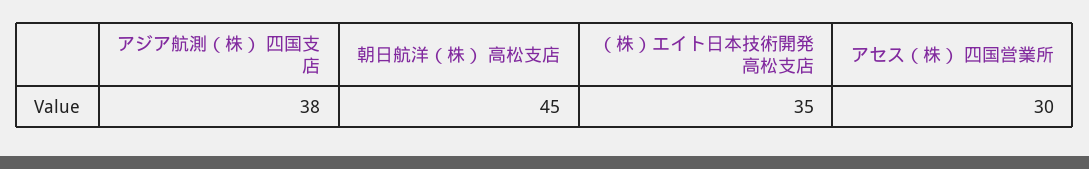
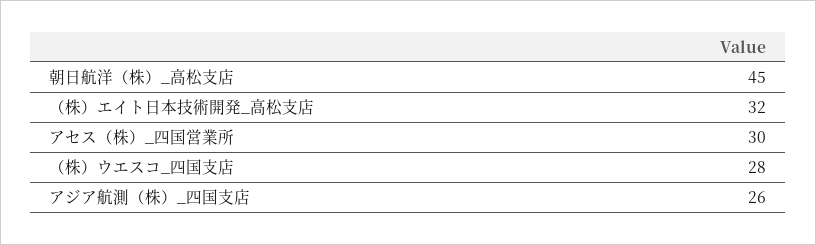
  {
-   "アジア航測（株） 四国支店": 38,
+   "アジア航測（株） 四国支店": 26,
    "朝日航洋（株） 高松支店": 45,
-   "（株）エイト日本技術開発 高松支店": 35,
+   "（株）エイト日本技術開発 高松支店": 32,
-   "アセス（株） 四国営業所": 30
+   "アセス（株） 四国営業所": 30,
+   "（株）ウエスコ_四国支店": 28
  }

